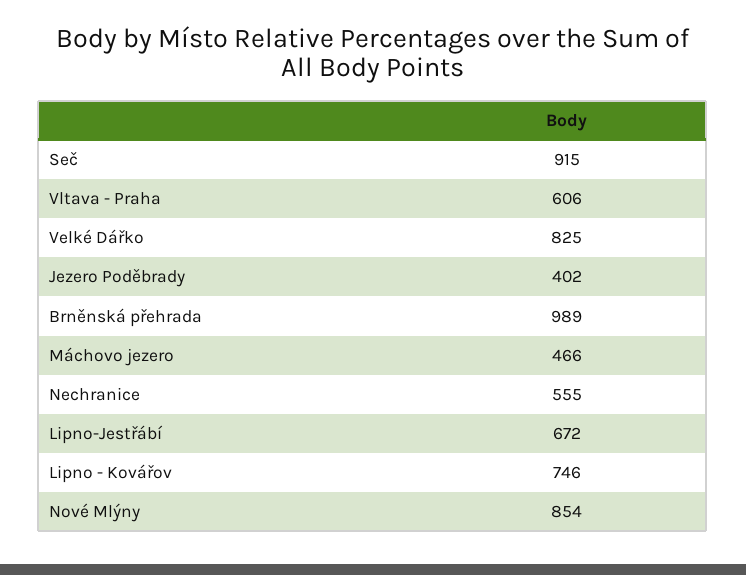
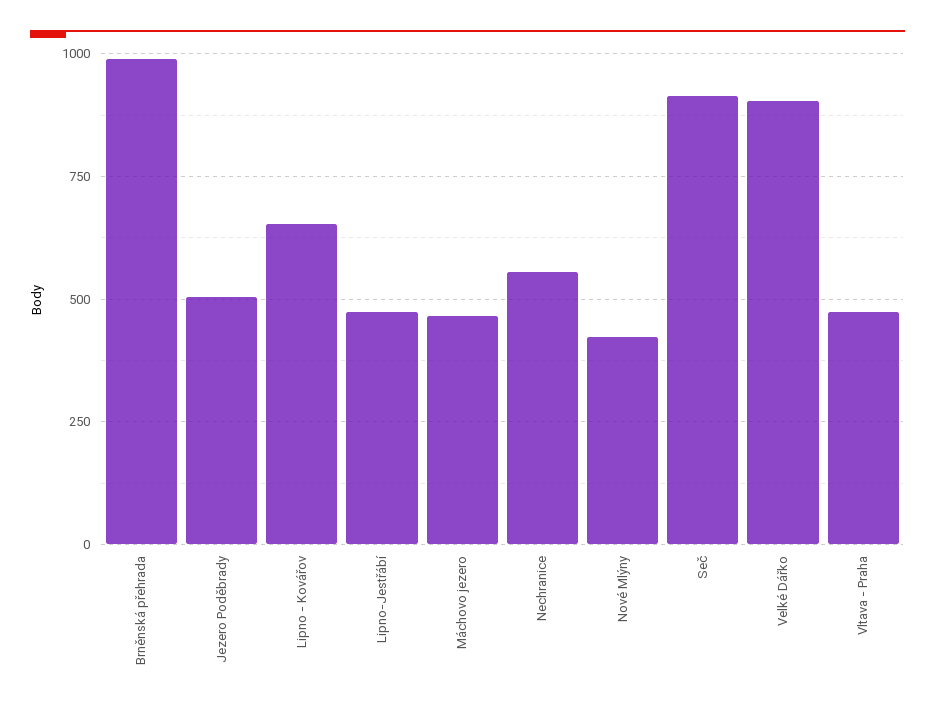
  {
    "Seč": 915,
-   "Vltava - Praha": 606,
+   "Vltava - Praha": 475,
-   "Velké Dářko": 825,
+   "Velké Dářko": 900,
-   "Jezero Poděbrady": 402,
+   "Jezero Poděbrady": 500,
    "Brněnská přehrada": 989,
    "Máchovo jezero": 466,
    "Nechranice": 555,
-   "Lipno-Jestřábí": 672,
+   "Lipno-Jestřábí": 475,
-   "Lipno - Kovářov": 746,
+   "Lipno - Kovářov": 650,
-   "Nové Mlýny": 854
+   "Nové Mlýny": 425
  }

